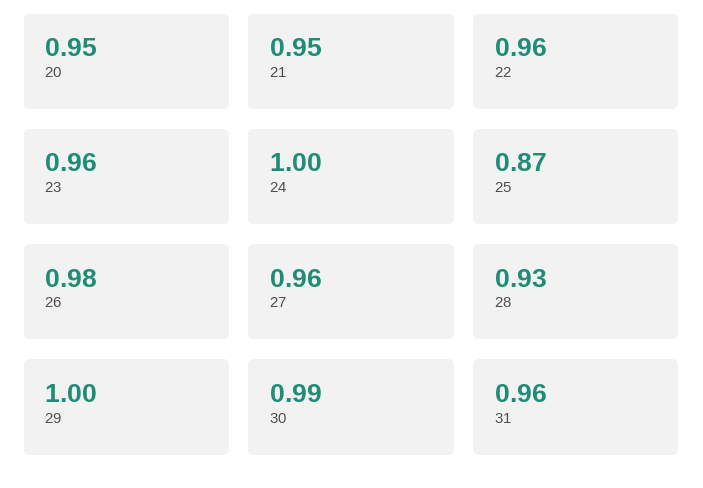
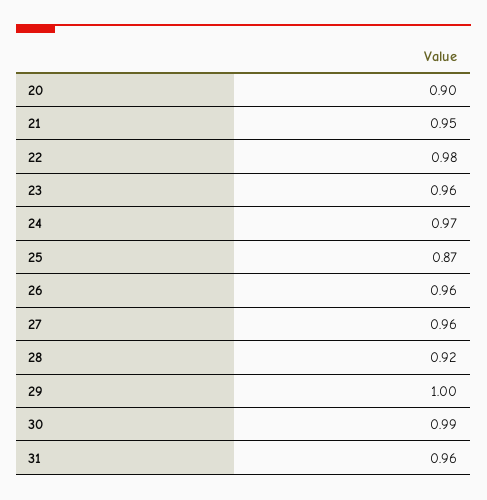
  {
-   "20": 0.95,
+   "20": 0.9,
    "21": 0.95,
-   "22": 0.96,
+   "22": 0.98,
    "23": 0.96,
-   "24": 1,
+   "24": 0.97,
    "25": 0.87,
-   "26": 0.98,
+   "26": 0.96,
    "27": 0.96,
-   "28": 0.93,
+   "28": 0.92,
    "29": 1,
    "30": 0.99,
    "31": 0.96
  }

